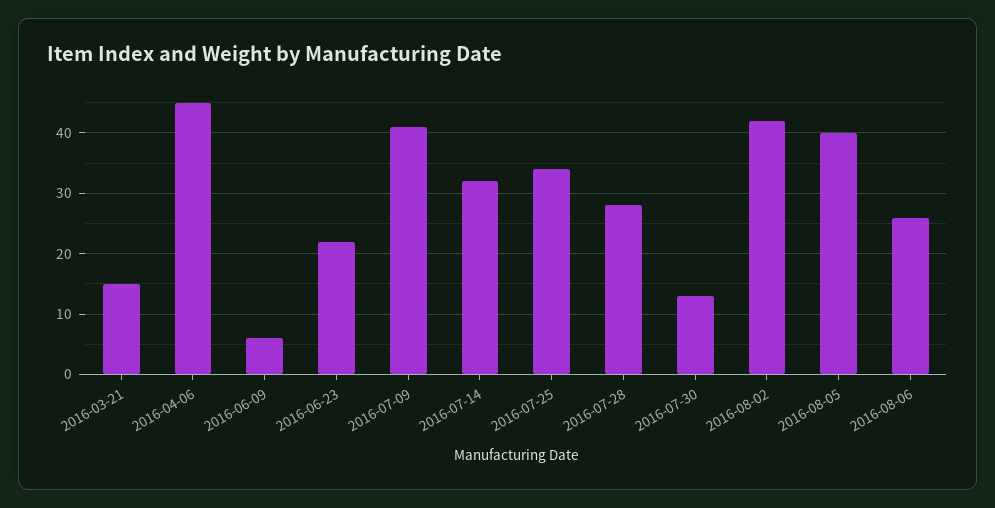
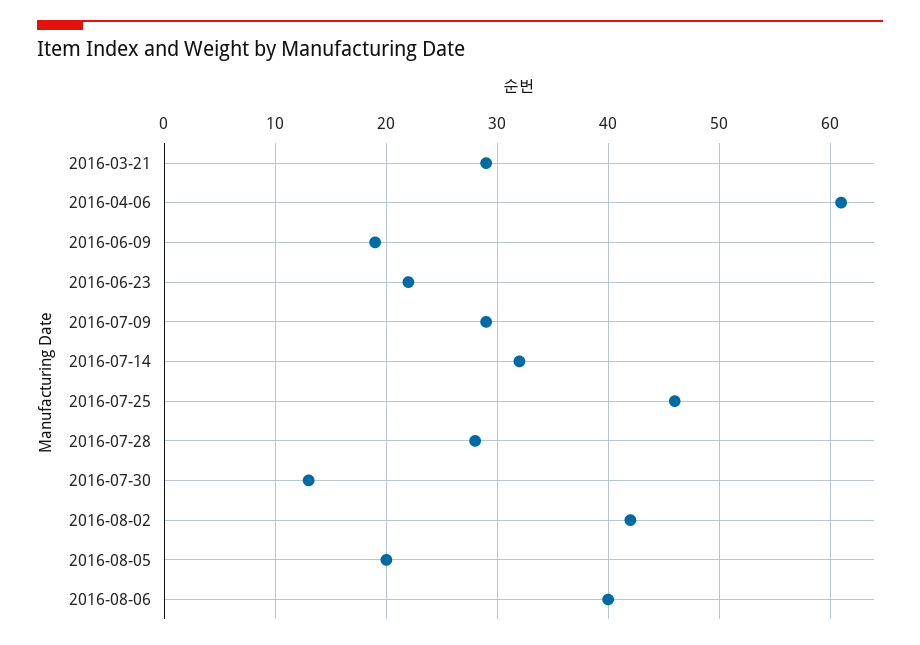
  {
-   "2016-03-21": 15,
+   "2016-03-21": 29,
-   "2016-04-06": 45,
+   "2016-04-06": 61,
-   "2016-06-09": 6,
+   "2016-06-09": 19,
    "2016-06-23": 22,
-   "2016-07-09": 41,
+   "2016-07-09": 29,
    "2016-07-14": 32,
-   "2016-07-25": 34,
+   "2016-07-25": 46,
    "2016-07-28": 28,
    "2016-07-30": 13,
    "2016-08-02": 42,
-   "2016-08-05": 40,
+   "2016-08-05": 20,
-   "2016-08-06": 26
+   "2016-08-06": 40
  }

